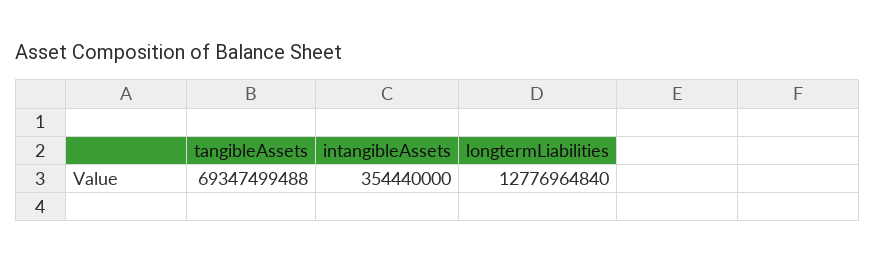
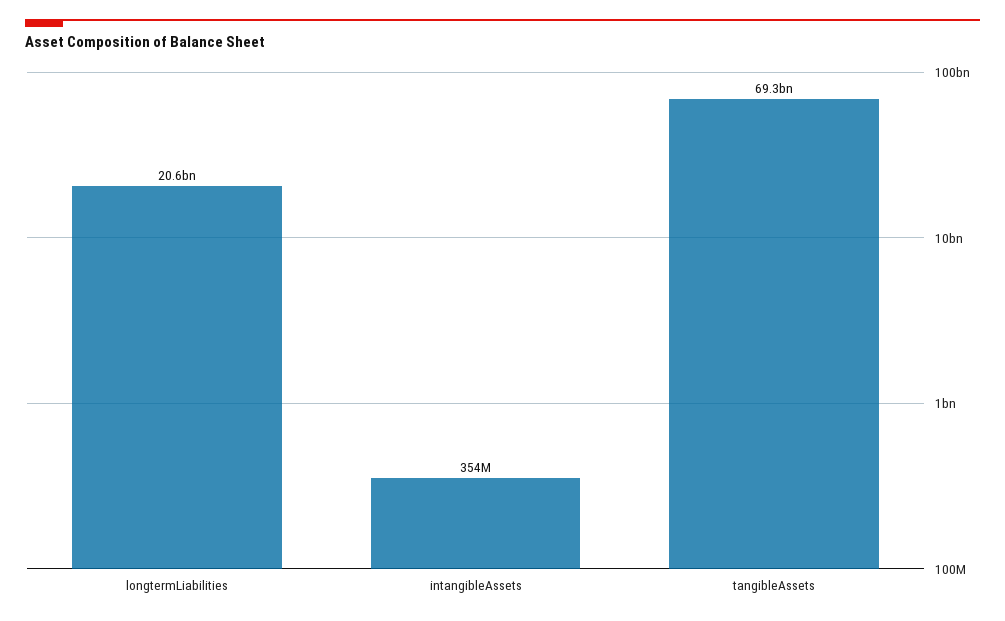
  {
    "tangibleAssets": 69347499488,
    "intangibleAssets": 354440000,
-   "longtermLiabilities": 12776964840
+   "longtermLiabilities": 20600000000
  }

